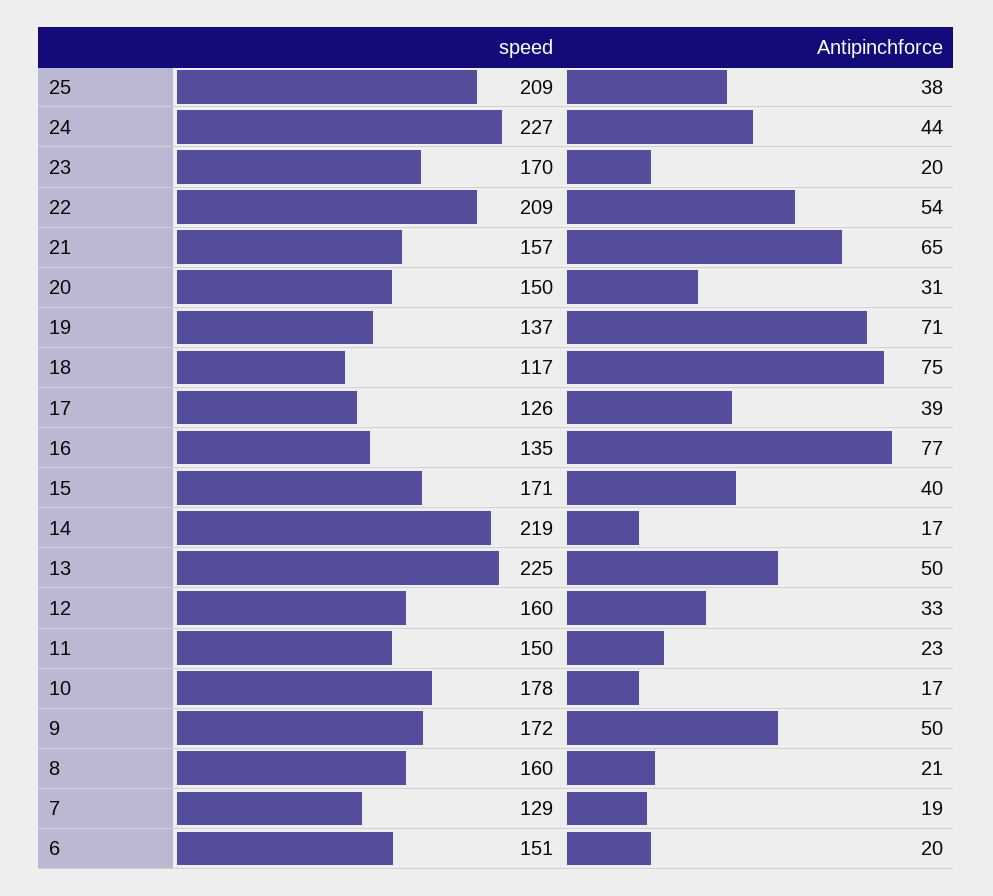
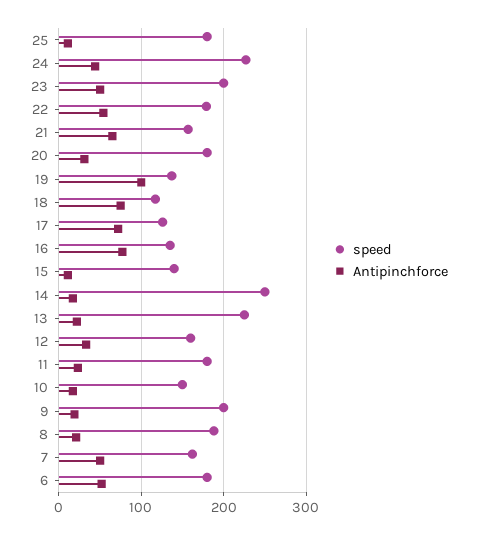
  {
    "speed": {
-     "25": 209,
+     "25": 180,
      "24": 227,
-     "23": 170,
+     "23": 200,
-     "22": 209,
+     "22": 180,
      "21": 157,
-     "20": 150,
+     "20": 180,
      "19": 137,
      "18": 117,
      "17": 126,
      "16": 135,
-     "15": 171,
+     "15": 140,
-     "14": 219,
+     "14": 250,
      "13": 225,
      "12": 160,
-     "11": 150,
+     "11": 180,
-     "10": 178,
+     "10": 150,
-     "9": 172,
+     "9": 200,
-     "8": 160,
+     "8": 190,
-     "7": 129,
+     "7": 160,
-     "6": 151
+     "6": 180
    },
    "Antipinchforce": {
-     "25": 38,
+     "25": 10,
      "24": 44,
-     "23": 20,
+     "23": 50,
      "22": 54,
      "21": 65,
      "20": 31,
-     "19": 71,
+     "19": 100,
      "18": 75,
-     "17": 39,
+     "17": 70,
      "16": 77,
-     "15": 40,
+     "15": 10,
      "14": 17,
-     "13": 50,
+     "13": 20,
      "12": 33,
      "11": 23,
      "10": 17,
-     "9": 50,
+     "9": 20,
      "8": 21,
-     "7": 19,
+     "7": 50,
-     "6": 20
+     "6": 50
    }
  }

